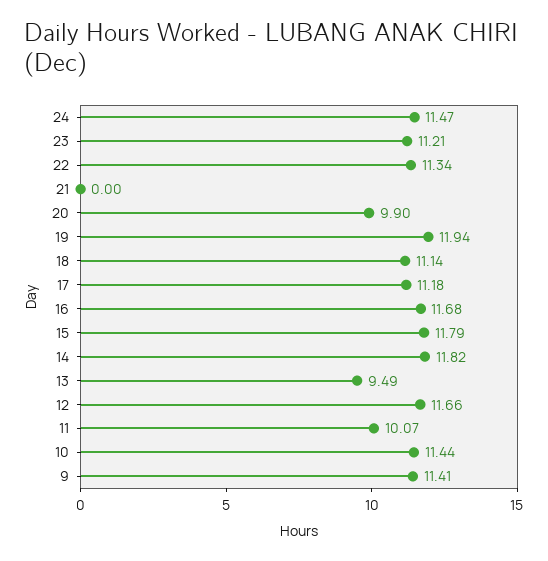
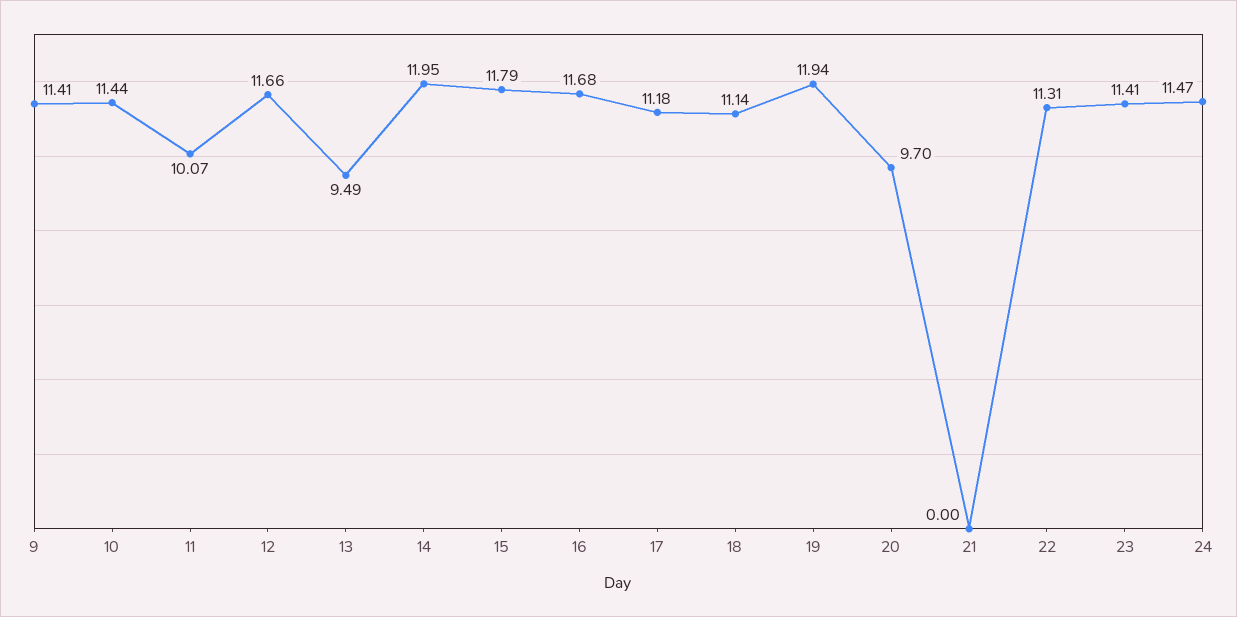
  {
    "24": 11.47,
-   "23": 11.21,
+   "23": 11.41,
-   "22": 11.34,
+   "22": 11.31,
    "21": 0,
-   "20": 9.9,
+   "20": 9.7,
    "19": 11.94,
    "18": 11.14,
    "17": 11.18,
    "16": 11.68,
    "15": 11.79,
-   "14": 11.82,
+   "14": 11.95,
    "13": 9.49,
    "12": 11.66,
    "11": 10.07,
    "10": 11.44,
    "9": 11.41
  }

